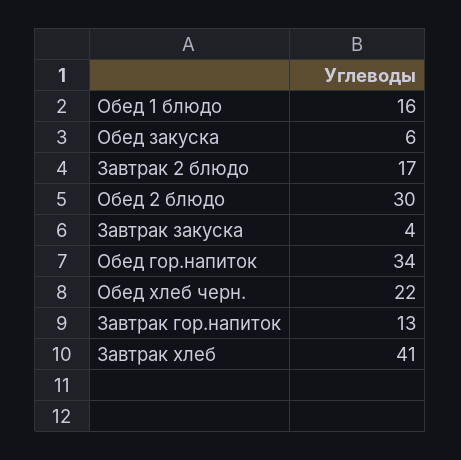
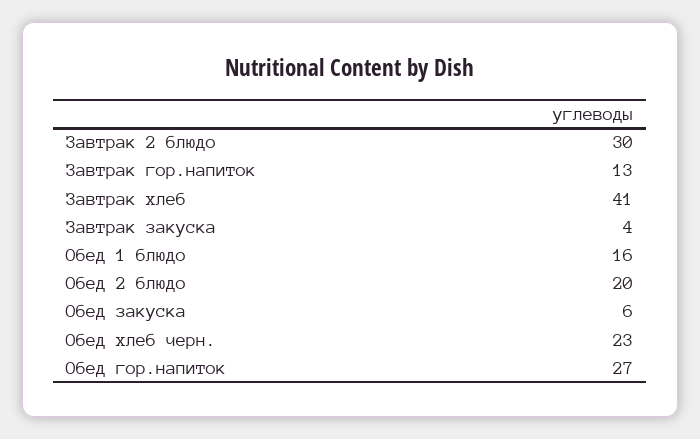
  {
    "Обед 1 блюдо": 16,
    "Обед закуска": 6,
-   "Завтрак 2 блюдо": 17,
+   "Завтрак 2 блюдо": 30,
-   "Обед 2 блюдо": 30,
+   "Обед 2 блюдо": 20,
    "Завтрак закуска": 4,
-   "Обед гор.напиток": 34,
+   "Обед гор.напиток": 27,
-   "Обед хлеб черн.": 22,
+   "Обед хлеб черн.": 23,
    "Завтрак гор.напиток": 13,
    "Завтрак хлеб": 41
  }

